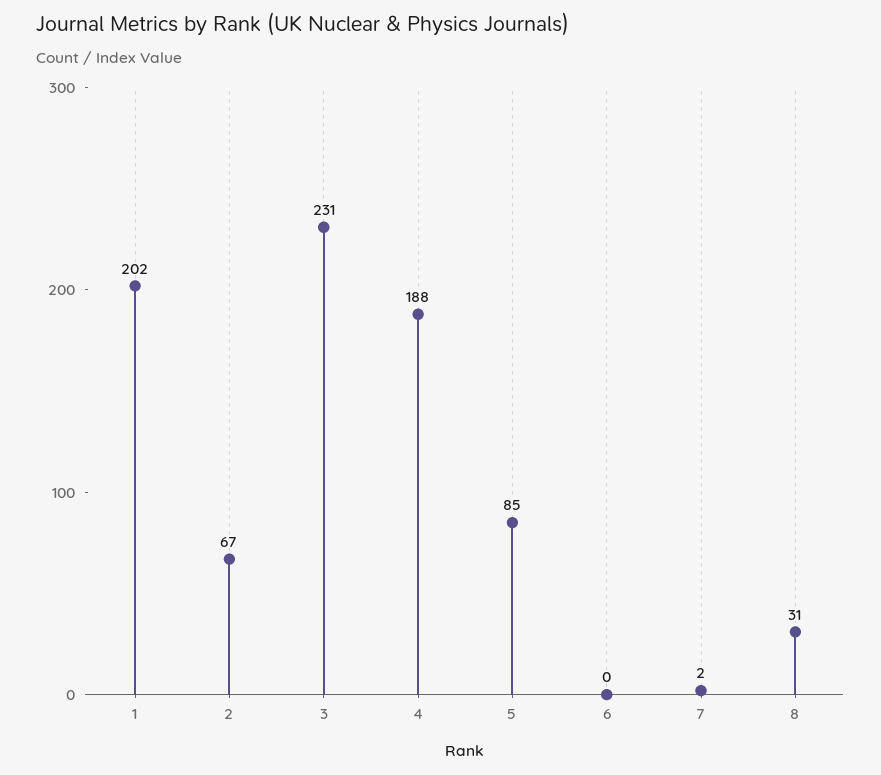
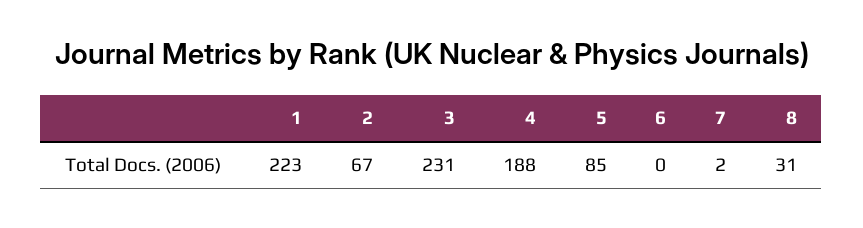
  {
-   "1": 202,
+   "1": 223,
    "2": 67,
    "3": 231,
    "4": 188,
    "5": 85,
    "6": 0,
    "7": 2,
    "8": 31
  }

